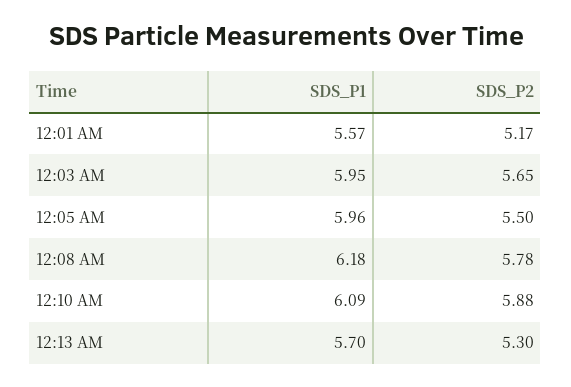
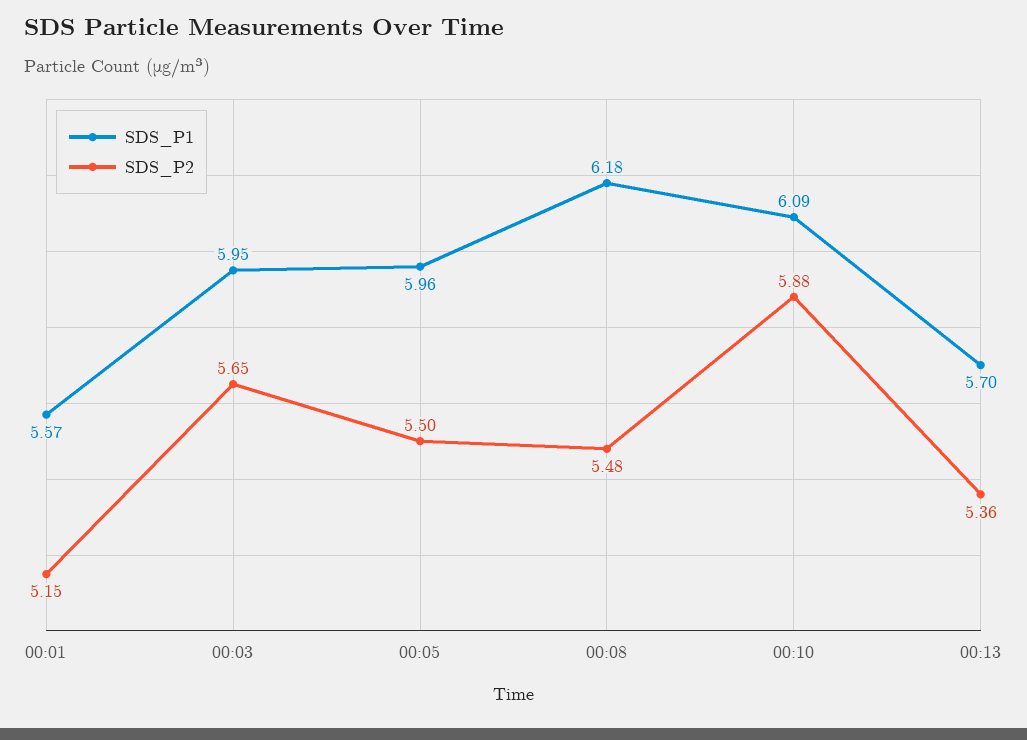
  {
    "SDS_P1": {
      "12:01 AM": 5.57,
      "12:03 AM": 5.95,
      "12:05 AM": 5.96,
      "12:08 AM": 6.18,
      "12:10 AM": 6.09,
      "12:13 AM": 5.7
    },
    "SDS_P2": {
-     "12:01 AM": 5.17,
+     "12:01 AM": 5.15,
      "12:03 AM": 5.65,
      "12:05 AM": 5.5,
-     "12:08 AM": 5.78,
+     "12:08 AM": 5.48,
      "12:10 AM": 5.88,
-     "12:13 AM": 5.3
+     "12:13 AM": 5.36
    }
  }

